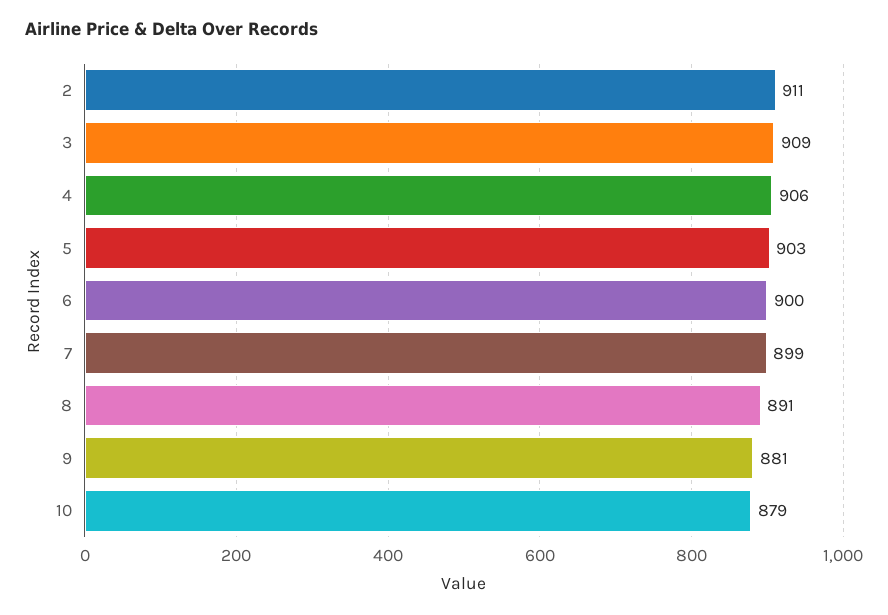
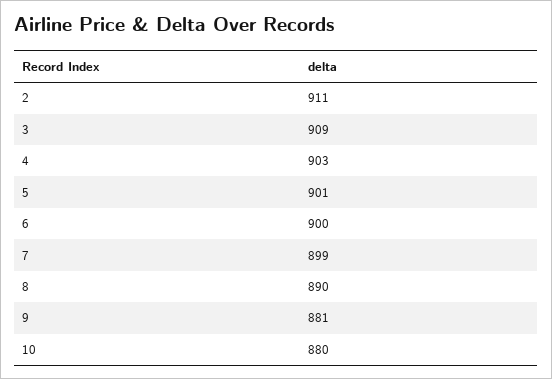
  {
    "2": 911,
    "3": 909,
-   "4": 906,
+   "4": 903,
-   "5": 903,
+   "5": 901,
    "6": 900,
    "7": 899,
-   "8": 891,
+   "8": 890,
    "9": 881,
-   "10": 879
+   "10": 880
  }

